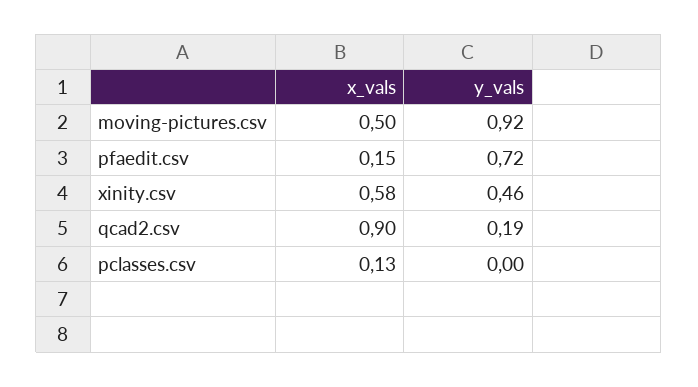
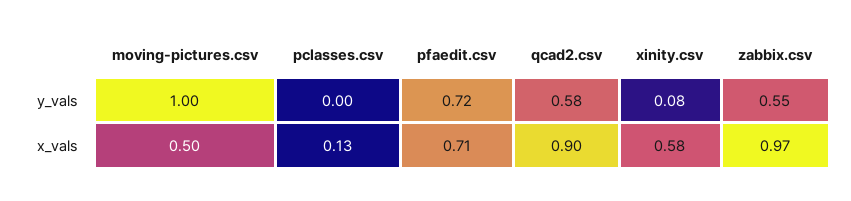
  {
    "x_vals": {
      "moving-pictures.csv": 0.5,
-     "pfaedit.csv": 0.15,
+     "pfaedit.csv": 0.71,
      "xinity.csv": 0.58,
      "qcad2.csv": 0.9,
-     "pclasses.csv": 0.13
+     "pclasses.csv": 0.13,
+     "zabbix.csv": 0.97
    },
    "y_vals": {
-     "moving-pictures.csv": 0.92,
+     "moving-pictures.csv": 1,
      "pfaedit.csv": 0.72,
-     "xinity.csv": 0.46,
+     "xinity.csv": 0.08,
-     "qcad2.csv": 0.19,
+     "qcad2.csv": 0.58,
-     "pclasses.csv": 0
+     "pclasses.csv": 0,
+     "zabbix.csv": 0.55
    }
  }

